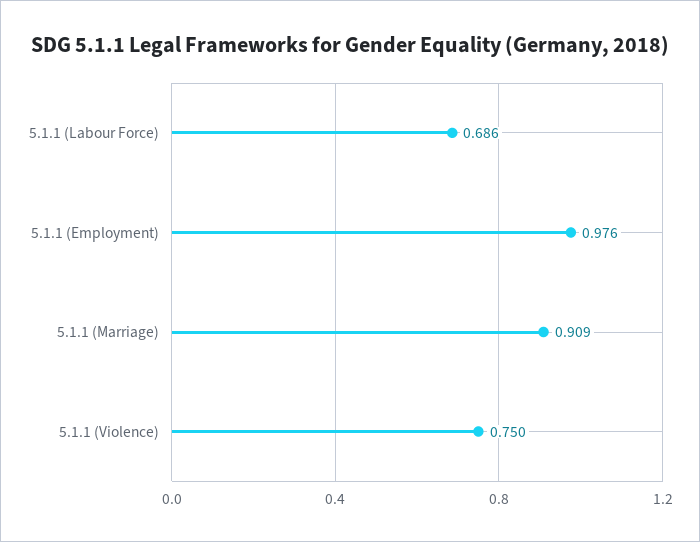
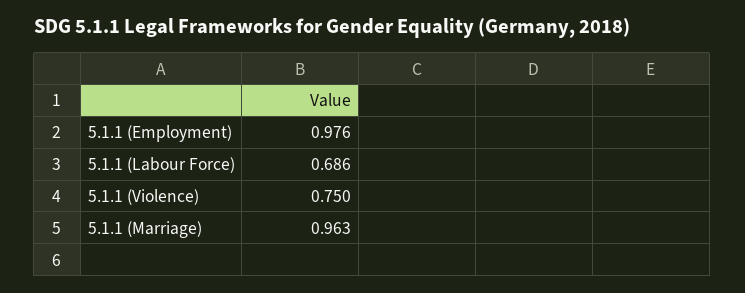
  {
    "5.1.1 (Labour Force)": 0.686,
    "5.1.1 (Employment)": 0.976,
-   "5.1.1 (Marriage)": 0.909,
+   "5.1.1 (Marriage)": 0.963,
    "5.1.1 (Violence)": 0.75
  }

